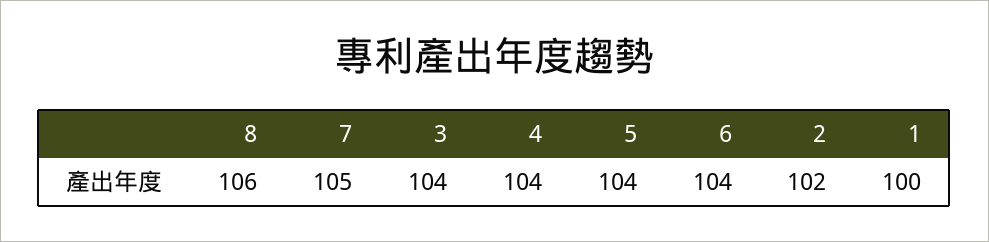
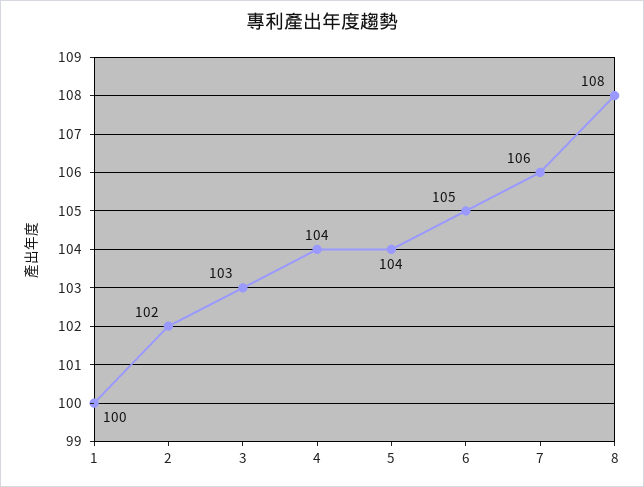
  {
-   "8": 106,
+   "8": 108,
-   "7": 105,
+   "7": 106,
-   "3": 104,
+   "3": 103,
    "4": 104,
    "5": 104,
-   "6": 104,
+   "6": 105,
    "2": 102,
    "1": 100
  }

